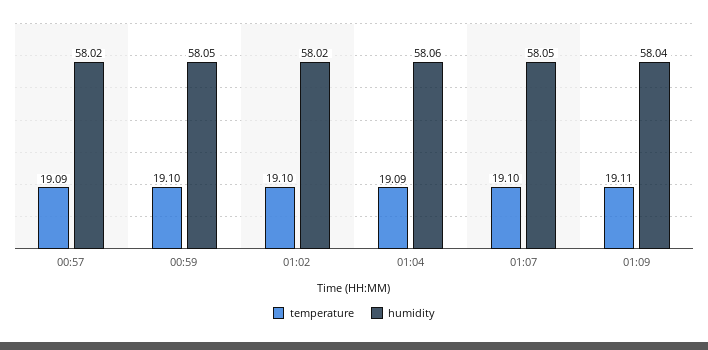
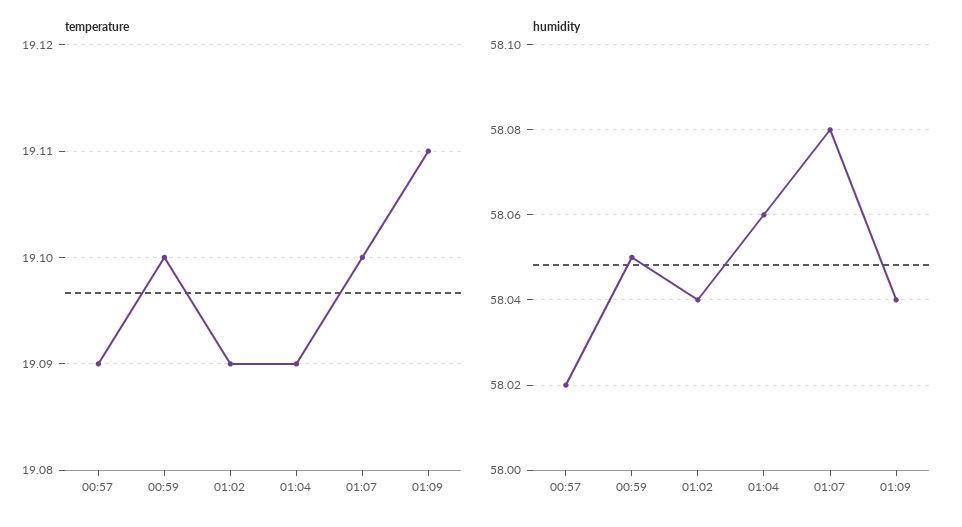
  {
    "temperature": {
      "00:57": 19.09,
      "00:59": 19.1,
-     "01:02": 19.1,
+     "01:02": 19.09,
      "01:04": 19.09,
      "01:07": 19.1,
      "01:09": 19.11
    },
    "humidity": {
      "00:57": 58.02,
      "00:59": 58.05,
-     "01:02": 58.02,
+     "01:02": 58.04,
      "01:04": 58.06,
-     "01:07": 58.05,
+     "01:07": 58.08,
      "01:09": 58.04
    }
  }

